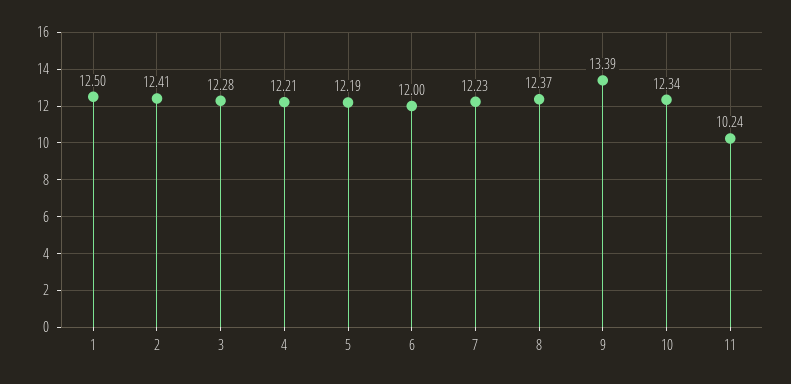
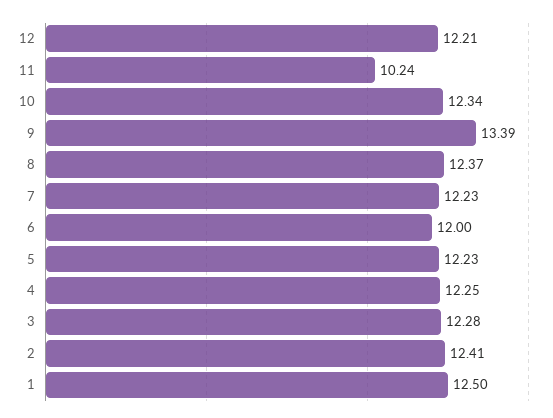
  {
    "1": 12.5,
    "2": 12.41,
    "3": 12.28,
-   "4": 12.21,
+   "4": 12.25,
-   "5": 12.19,
+   "5": 12.23,
    "6": 12,
    "7": 12.23,
    "8": 12.37,
    "9": 13.39,
    "10": 12.34,
-   "11": 10.24
+   "11": 10.24,
+   "12": 12.21
  }

